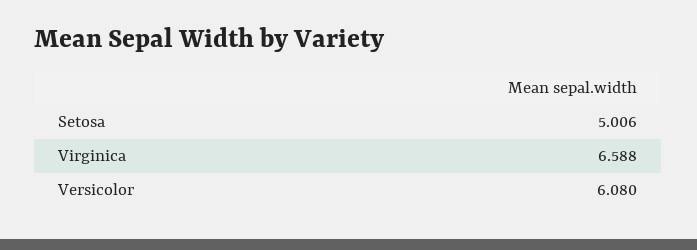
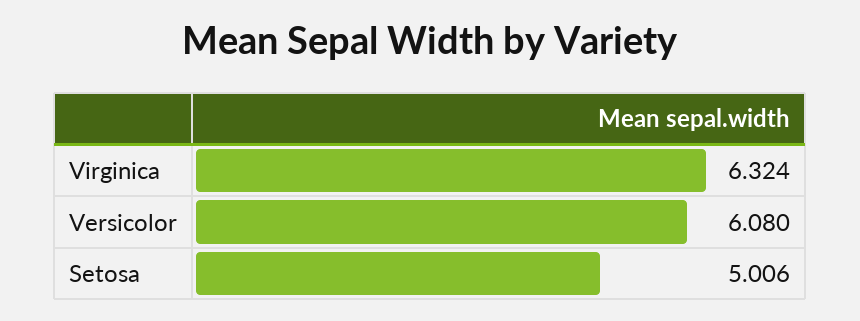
  {
    "Setosa": 5.006,
-   "Virginica": 6.588,
+   "Virginica": 6.324,
    "Versicolor": 6.08
  }

